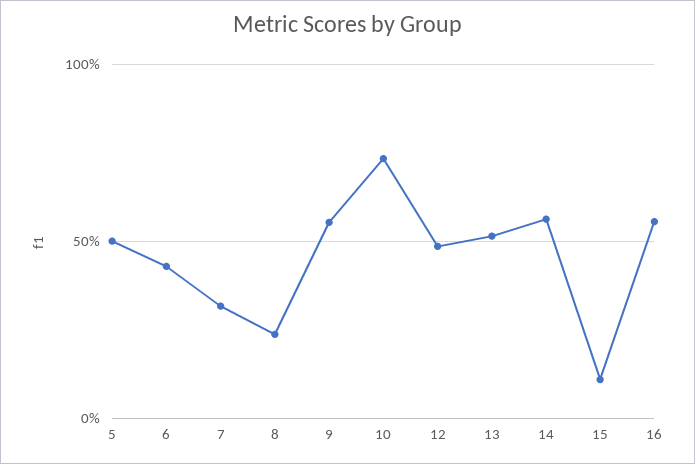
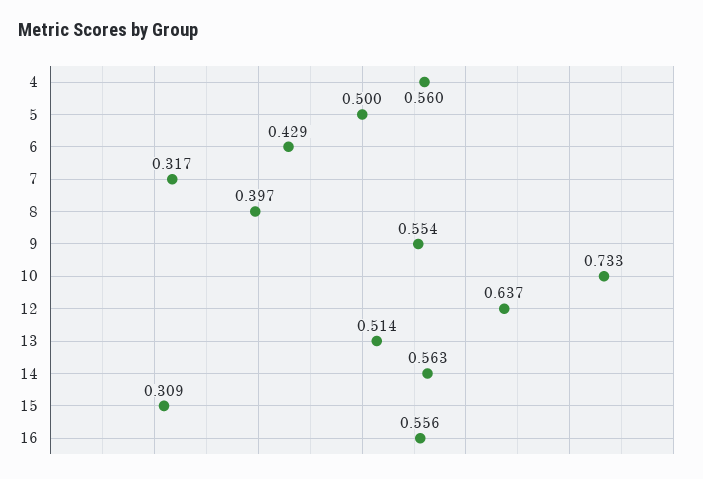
  {
    "5": 0.5,
    "6": 0.429,
    "7": 0.317,
-   "8": 0.25,
+   "8": 0.397,
    "9": 0.554,
    "10": 0.733,
-   "12": 0.5,
+   "12": 0.637,
    "13": 0.514,
    "14": 0.563,
-   "15": 0.1,
+   "15": 0.309,
-   "16": 0.556
+   "16": 0.556,
+   "4": 0.56
  }

